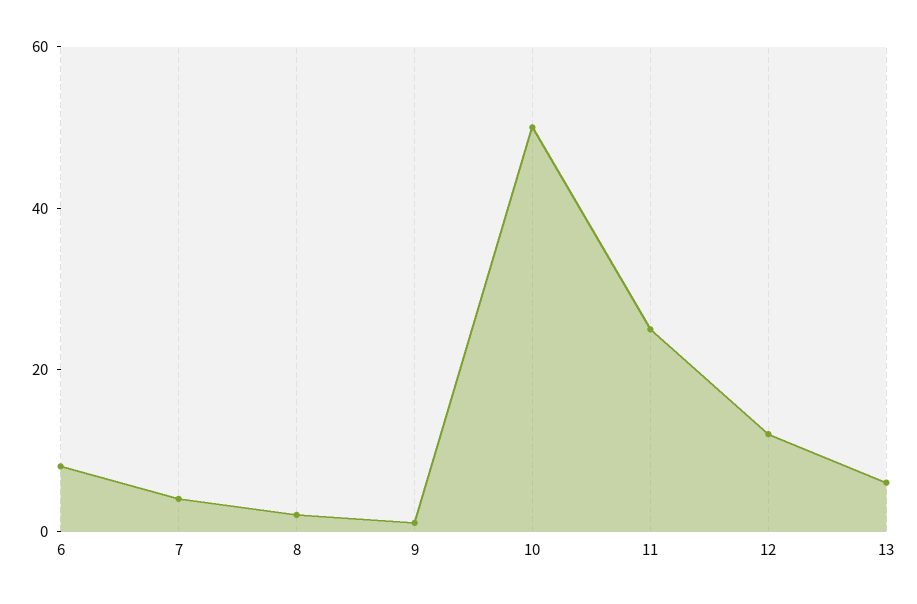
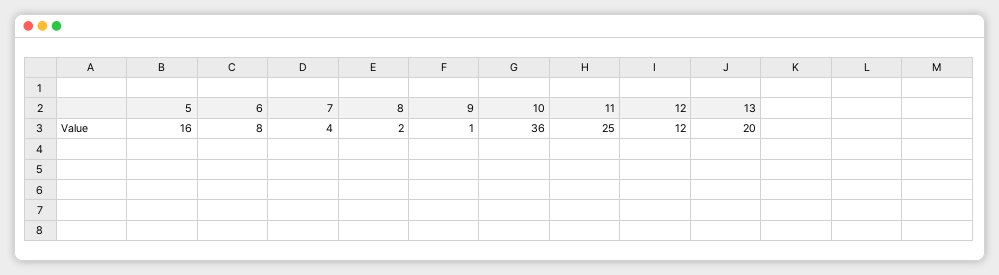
  {
    "6": 8,
    "7": 4,
    "8": 2,
    "9": 1,
-   "10": 50,
+   "10": 36,
    "11": 25,
    "12": 12,
-   "13": 5
+   "13": 20,
+   "5": 16
  }

